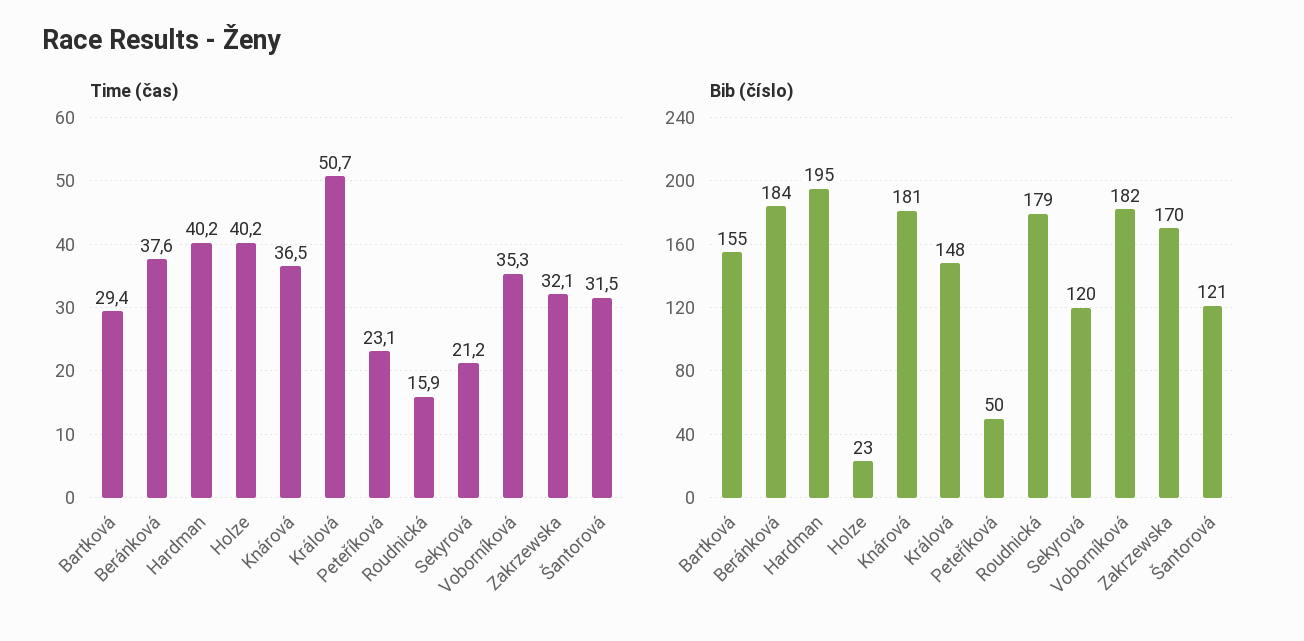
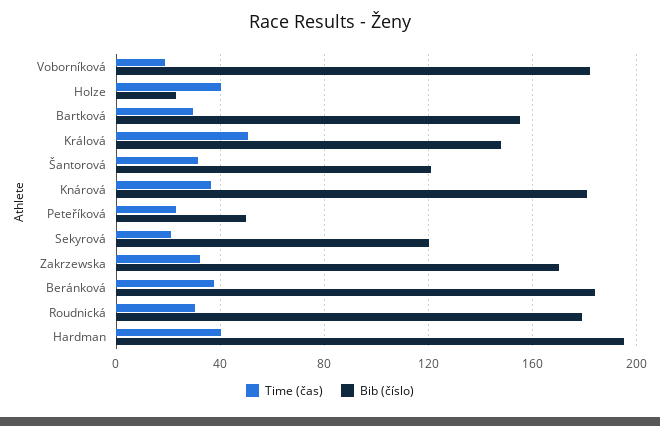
  {
    "Time (čas)": {
      "Bartková": 29.4,
      "Beránková": 37.6,
      "Hardman": 40.2,
      "Holze": 40.2,
      "Knárová": 36.5,
      "Králová": 50.7,
      "Peteříková": 23.1,
-     "Roudnická": 15.9,
+     "Roudnická": 30,
      "Sekyrová": 21.2,
-     "Voborníková": 35.3,
+     "Voborníková": 20,
      "Zakrzewska": 32.1,
      "Šantorová": 31.5
    },
    "Bib (číslo)": {
      "Bartková": 155,
      "Beránková": 184,
      "Hardman": 195,
      "Holze": 23,
      "Knárová": 181,
      "Králová": 148,
      "Peteříková": 50,
      "Roudnická": 179,
      "Sekyrová": 120,
      "Voborníková": 182,
      "Zakrzewska": 170,
      "Šantorová": 121
    }
  }

